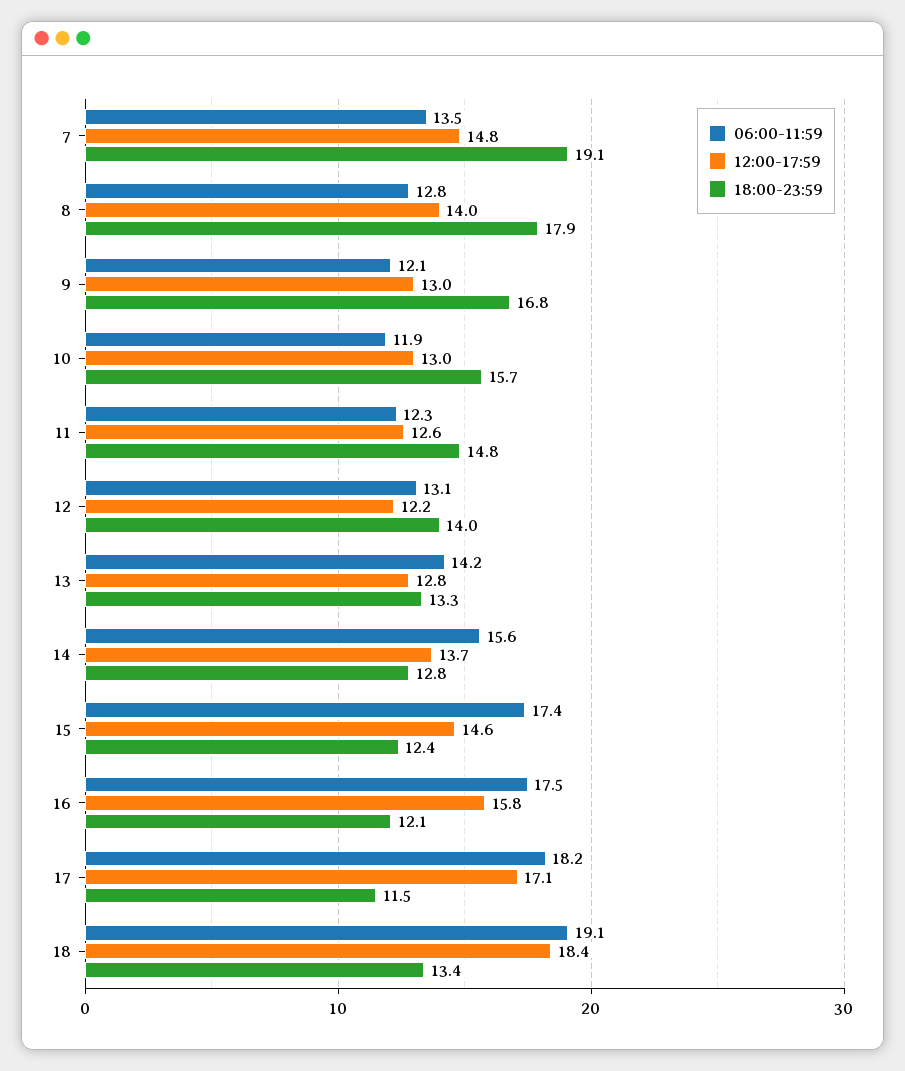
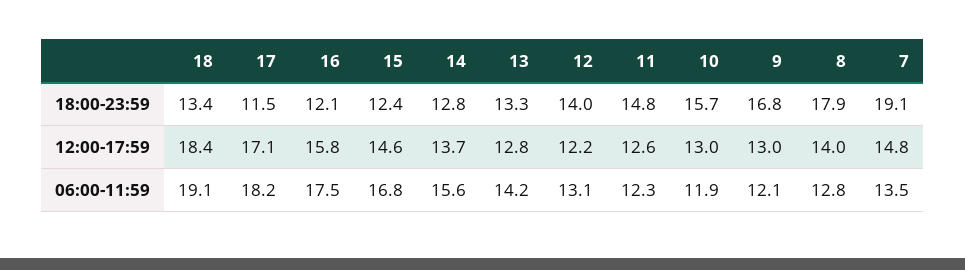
  {
    "06:00-11:59": {
      "7": 13.5,
      "8": 12.8,
      "9": 12.1,
      "10": 11.9,
      "11": 12.3,
      "12": 13.1,
      "13": 14.2,
      "14": 15.6,
-     "15": 17.4,
+     "15": 16.8,
      "16": 17.5,
      "17": 18.2,
      "18": 19.1
    },
    "12:00-17:59": {
      "7": 14.8,
      "8": 14,
      "9": 13,
      "10": 13,
      "11": 12.6,
      "12": 12.2,
      "13": 12.8,
      "14": 13.7,
      "15": 14.6,
      "16": 15.8,
      "17": 17.1,
      "18": 18.4
    },
    "18:00-23:59": {
      "7": 19.1,
      "8": 17.9,
      "9": 16.8,
      "10": 15.7,
      "11": 14.8,
      "12": 14,
      "13": 13.3,
      "14": 12.8,
      "15": 12.4,
      "16": 12.1,
      "17": 11.5,
      "18": 13.4
    }
  }

